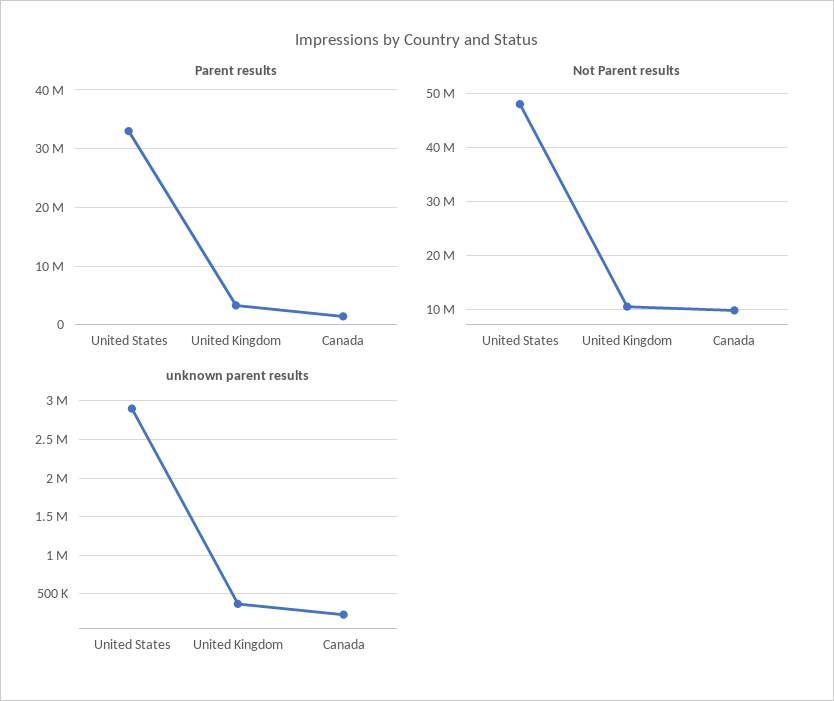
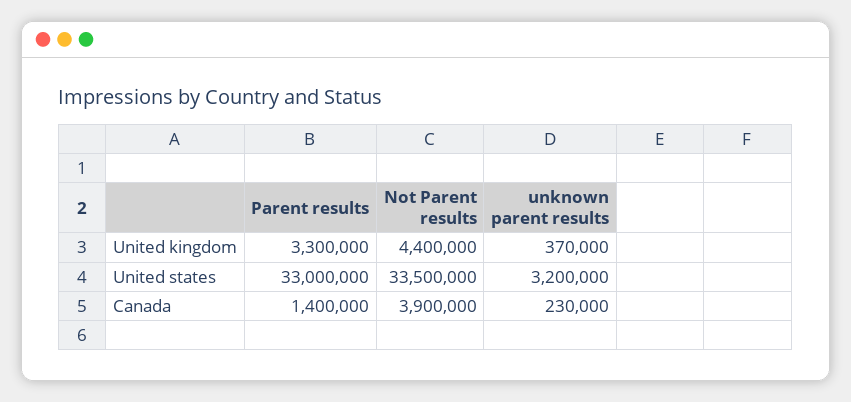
  {
    "Parent results": {
      "United States": 33000000,
      "United Kingdom": 3300000,
      "Canada": 1400000
    },
    "Not Parent results": {
-     "United States": 48000000,
+     "United States": 33500000,
-     "United Kingdom": 10000000,
+     "United Kingdom": 4400000,
-     "Canada": 10000000
+     "Canada": 3900000
    },
    "unknown parent results": {
-     "United States": 2900000,
+     "United States": 3200000,
      "United Kingdom": 370000,
      "Canada": 230000
    }
  }

